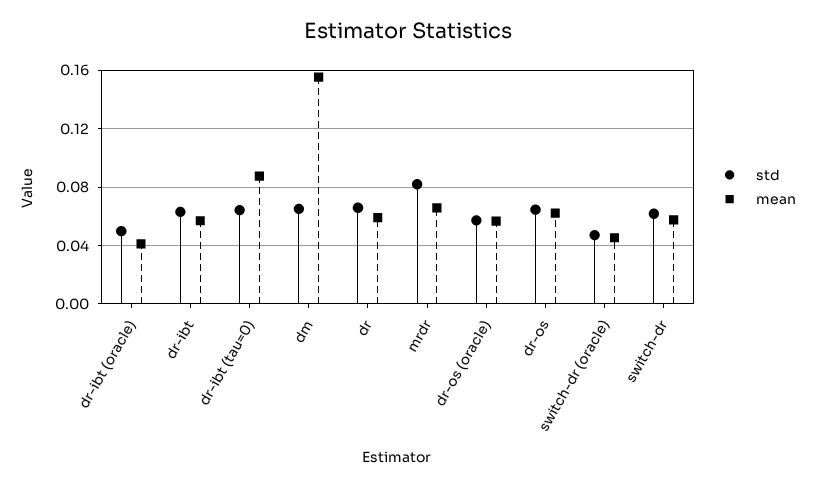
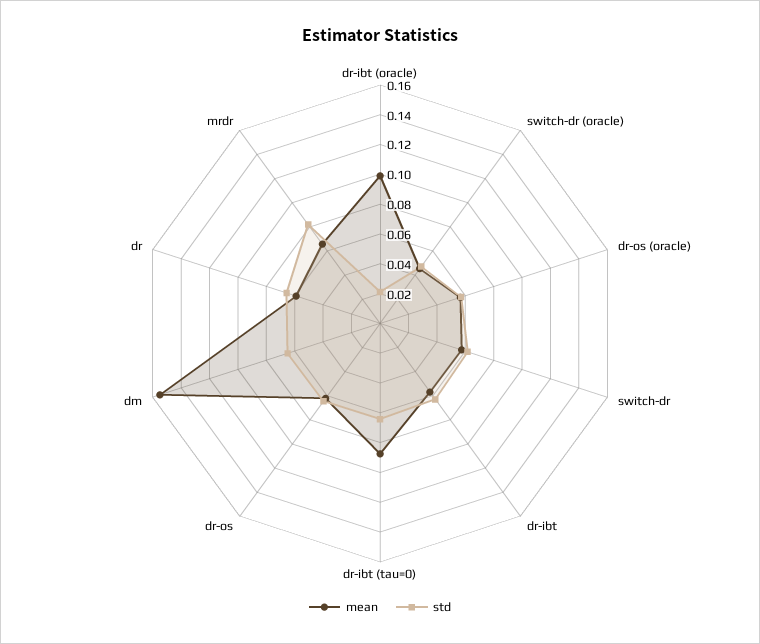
  {
    "std": {
-     "dr-ibt (oracle)": 0.05,
+     "dr-ibt (oracle)": 0.02,
      "dr-ibt": 0.065,
      "dr-ibt (tau=0)": 0.065,
      "dm": 0.065,
      "dr": 0.065,
      "mrdr": 0.08,
      "dr-os (oracle)": 0.055,
      "dr-os": 0.065,
      "switch-dr (oracle)": 0.045,
      "switch-dr": 0.06
    },
    "mean": {
-     "dr-ibt (oracle)": 0.04,
+     "dr-ibt (oracle)": 0.1,
      "dr-ibt": 0.055,
      "dr-ibt (tau=0)": 0.085,
      "dm": 0.155,
      "dr": 0.06,
      "mrdr": 0.065,
      "dr-os (oracle)": 0.055,
      "dr-os": 0.06,
      "switch-dr (oracle)": 0.045,
      "switch-dr": 0.06
    }
  }

